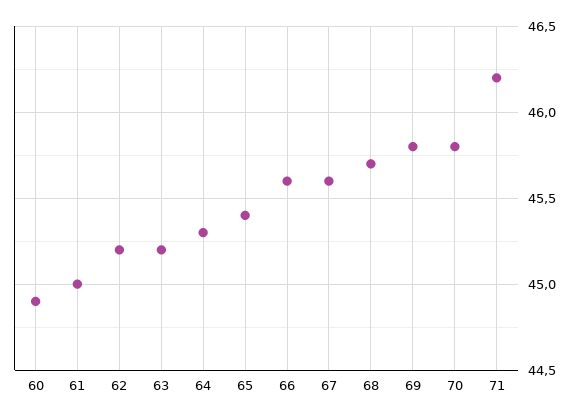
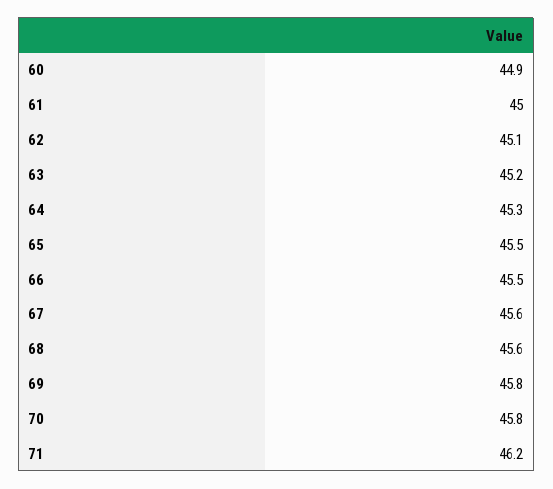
  {
    "60": 44.9,
    "61": 45,
-   "62": 45.2,
+   "62": 45.1,
    "63": 45.2,
    "64": 45.3,
-   "65": 45.4,
+   "65": 45.5,
-   "66": 45.6,
+   "66": 45.5,
    "67": 45.6,
-   "68": 45.7,
+   "68": 45.6,
    "69": 45.8,
    "70": 45.8,
    "71": 46.2
  }

